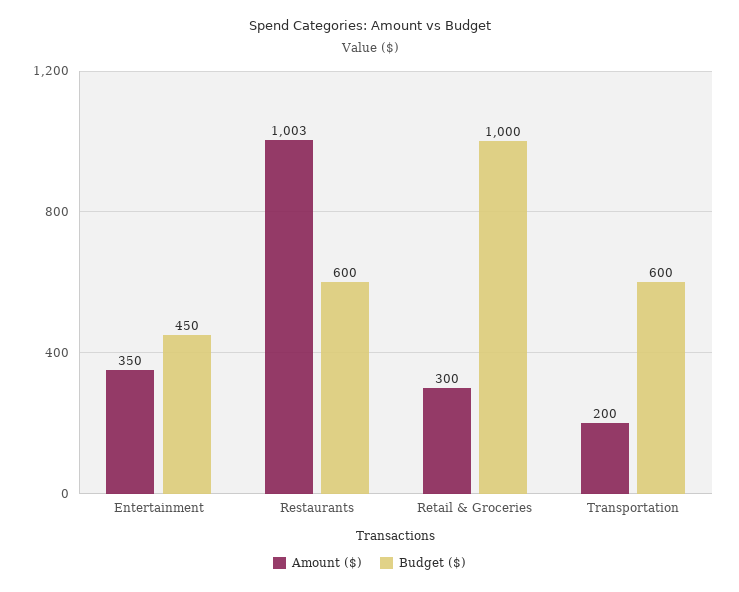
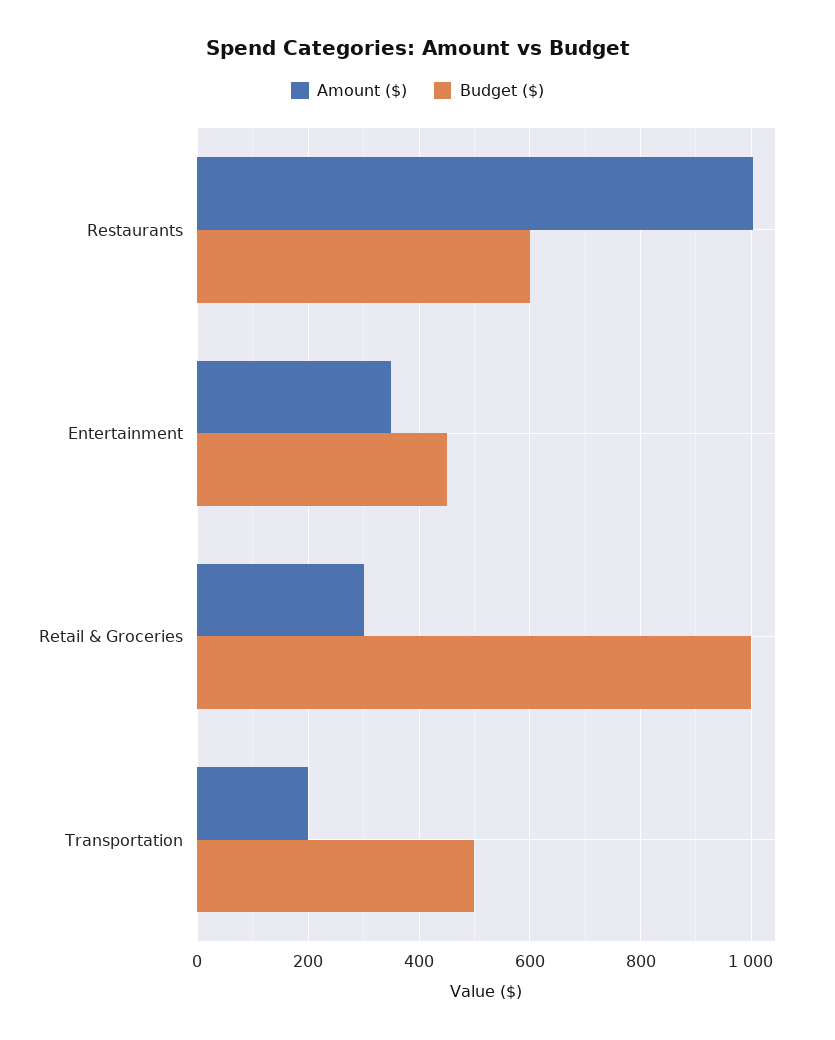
  {
    "Amount ($)": {
      "Entertainment": 350,
      "Restaurants": 1003,
      "Retail & Groceries": 300,
      "Transportation": 200
    },
    "Budget ($)": {
      "Entertainment": 450,
      "Restaurants": 600,
      "Retail & Groceries": 1000,
-     "Transportation": 600
+     "Transportation": 500
    }
  }

